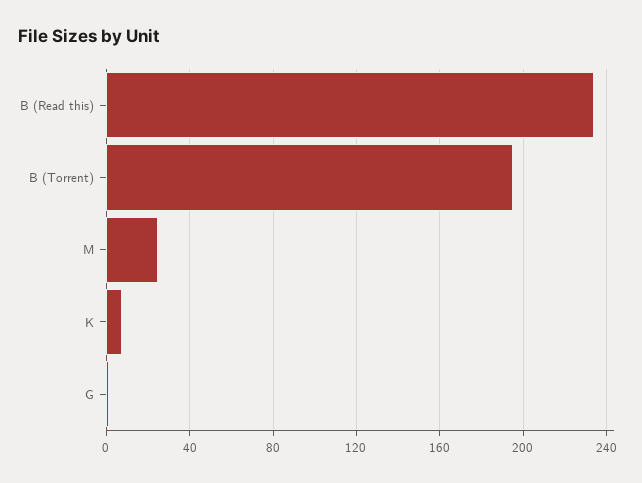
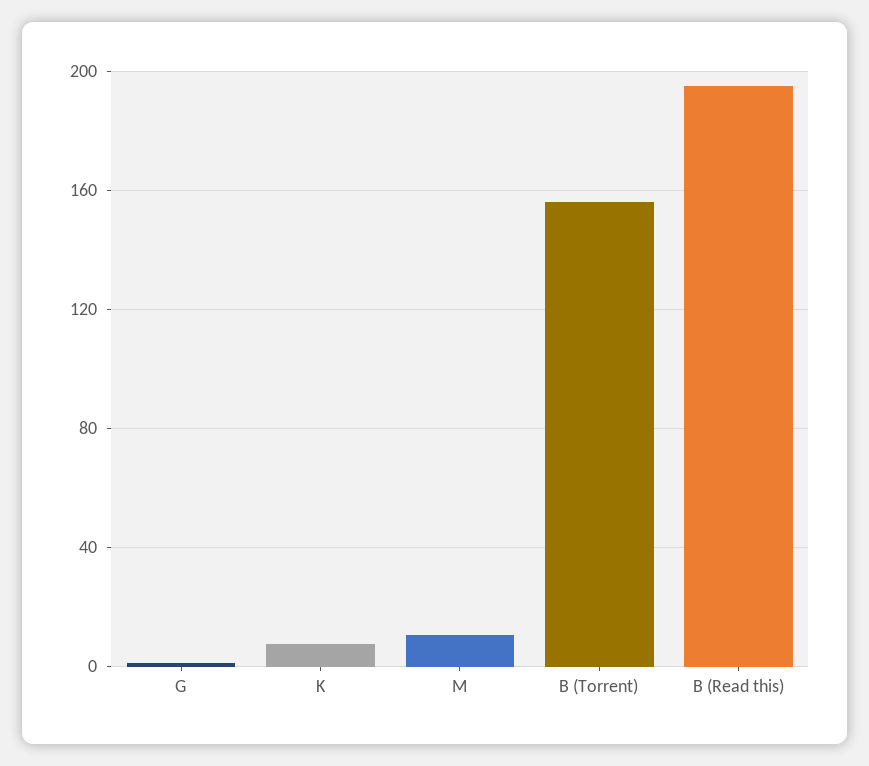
  {
-   "B (Read this)": 235,
+   "B (Read this)": 195,
-   "B (Torrent)": 195,
+   "B (Torrent)": 155,
-   "M": 25,
+   "M": 10,
    "K": 10,
    "G": 0
  }

